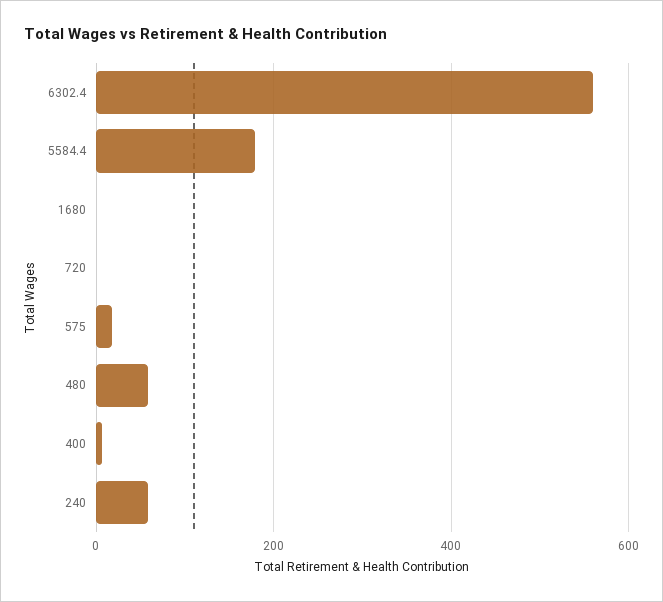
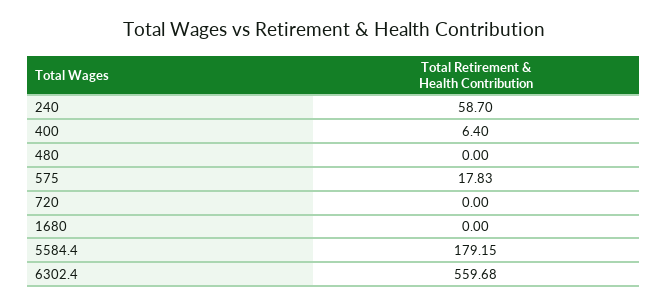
  {
    "6302.4": 559.68,
    "5584.4": 179.15,
    "1680": 0,
    "720": 0,
    "575": 17.83,
-   "480": 60,
+   "480": 0,
    "400": 6.4,
    "240": 58.7
  }

